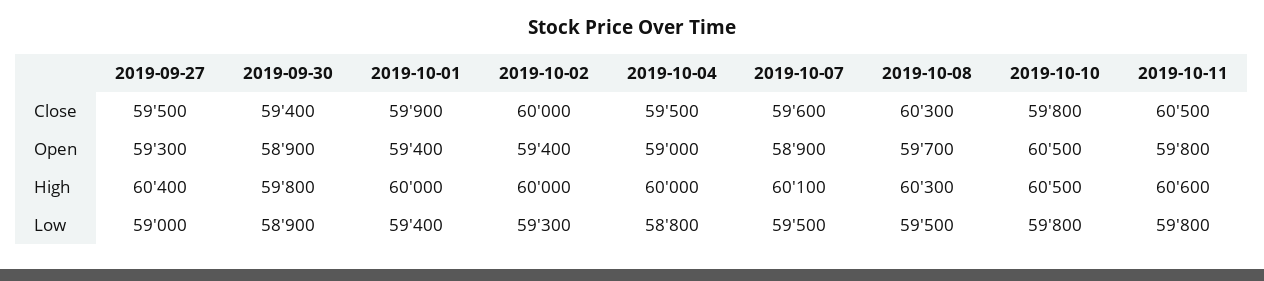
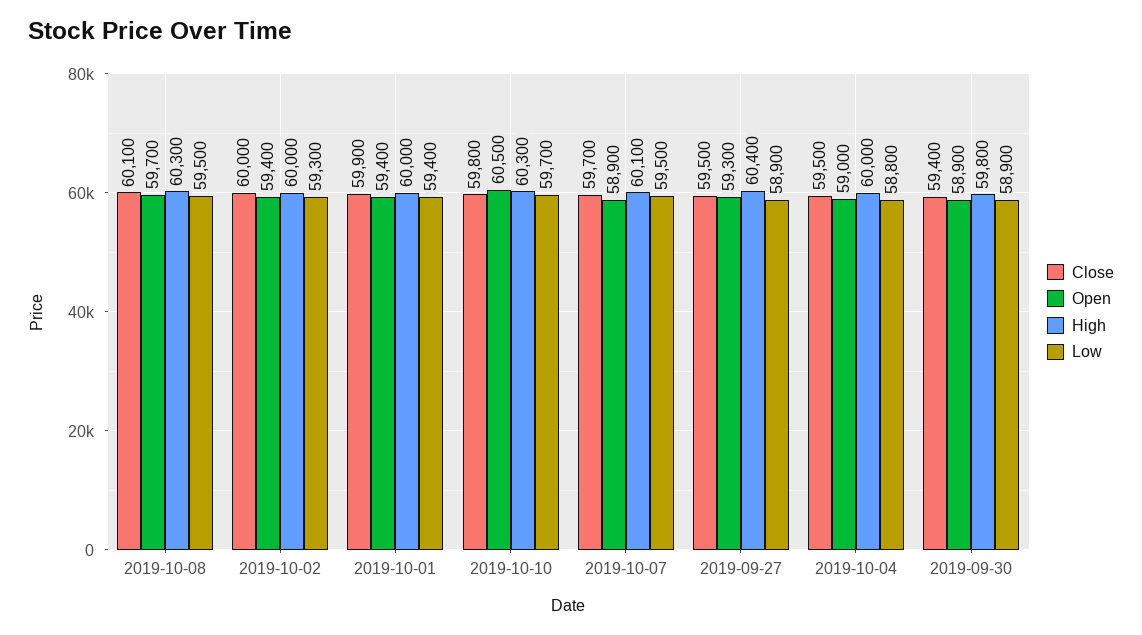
  {
    "Close": {
      "2019-09-27": 59500,
      "2019-09-30": 59400,
      "2019-10-01": 59900,
      "2019-10-02": 60000,
      "2019-10-04": 59500,
-     "2019-10-07": 59600,
+     "2019-10-07": 59700,
-     "2019-10-08": 60300,
+     "2019-10-08": 60100,
-     "2019-10-10": 59800,
+     "2019-10-10": 59800
-     "2019-10-11": 60500
    },
    "Open": {
      "2019-09-27": 59300,
      "2019-09-30": 58900,
      "2019-10-01": 59400,
      "2019-10-02": 59400,
      "2019-10-04": 59000,
      "2019-10-07": 58900,
      "2019-10-08": 59700,
-     "2019-10-10": 60500,
+     "2019-10-10": 60500
-     "2019-10-11": 59800
    },
    "High": {
      "2019-09-27": 60400,
      "2019-09-30": 59800,
      "2019-10-01": 60000,
      "2019-10-02": 60000,
      "2019-10-04": 60000,
      "2019-10-07": 60100,
      "2019-10-08": 60300,
-     "2019-10-10": 60500,
+     "2019-10-10": 60300
-     "2019-10-11": 60600
    },
    "Low": {
-     "2019-09-27": 59000,
+     "2019-09-27": 58900,
      "2019-09-30": 58900,
      "2019-10-01": 59400,
      "2019-10-02": 59300,
      "2019-10-04": 58800,
      "2019-10-07": 59500,
      "2019-10-08": 59500,
-     "2019-10-10": 59800,
+     "2019-10-10": 59700
-     "2019-10-11": 59800
    }
  }

